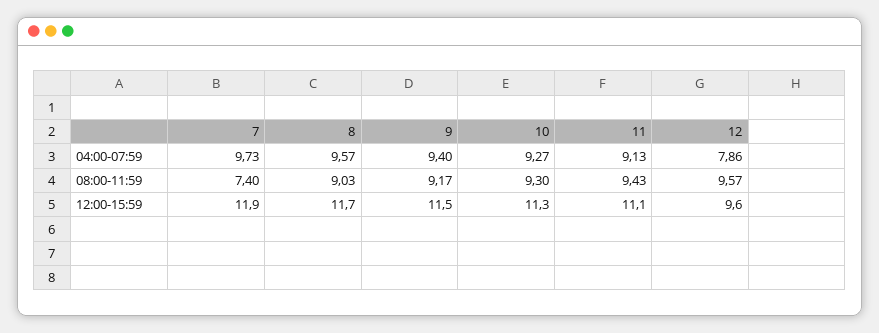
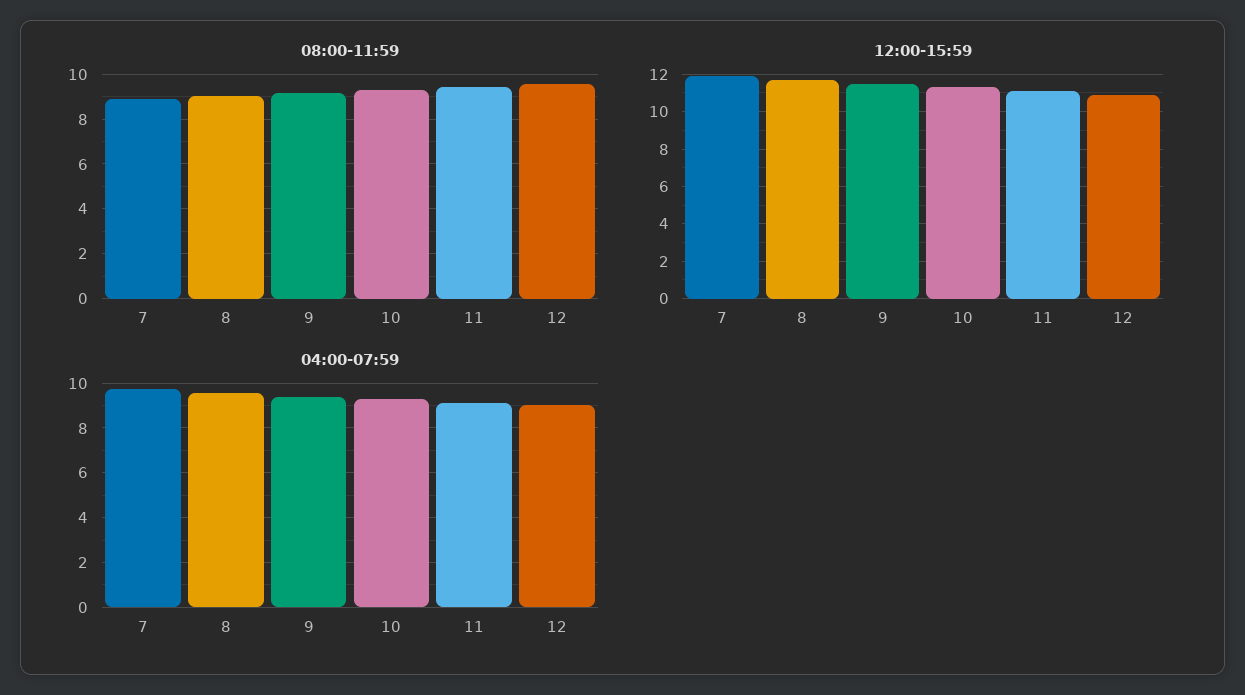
  {
    "04:00-07:59": {
      "7": 9.73,
      "8": 9.57,
      "9": 9.4,
      "10": 9.27,
      "11": 9.13,
-     "12": 7.86
+     "12": 9
    },
    "08:00-11:59": {
-     "7": 7.4,
+     "7": 9,
      "8": 9.03,
      "9": 9.17,
      "10": 9.3,
      "11": 9.43,
      "12": 9.57
    },
    "12:00-15:59": {
      "7": 11.9,
      "8": 11.7,
      "9": 11.5,
      "10": 11.3,
      "11": 11.1,
-     "12": 9.6
+     "12": 11
    }
  }

